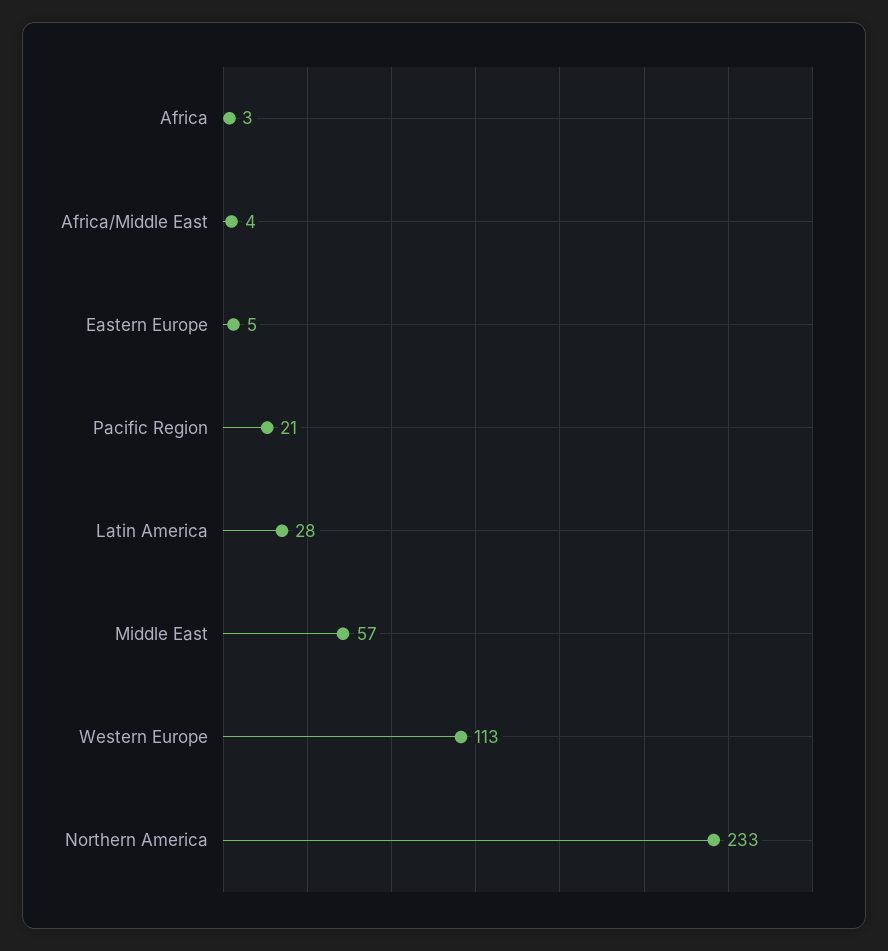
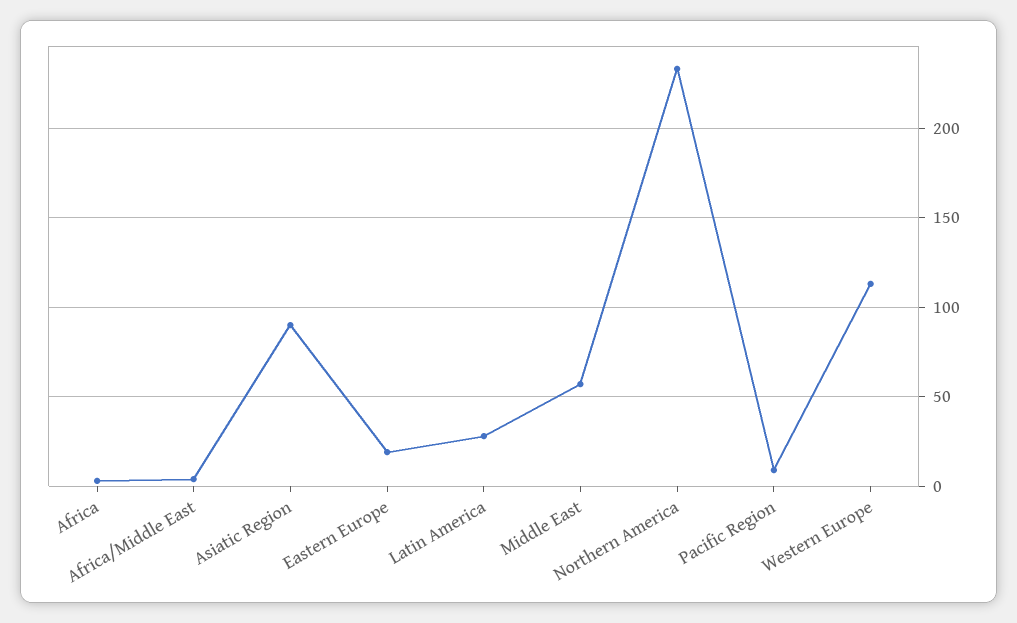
  {
    "Africa": 3,
    "Africa/Middle East": 4,
-   "Eastern Europe": 5,
+   "Eastern Europe": 20,
-   "Pacific Region": 21,
+   "Pacific Region": 10,
    "Latin America": 28,
    "Middle East": 57,
    "Western Europe": 113,
-   "Northern America": 233
+   "Northern America": 233,
+   "Asiatic Region": 90
  }

